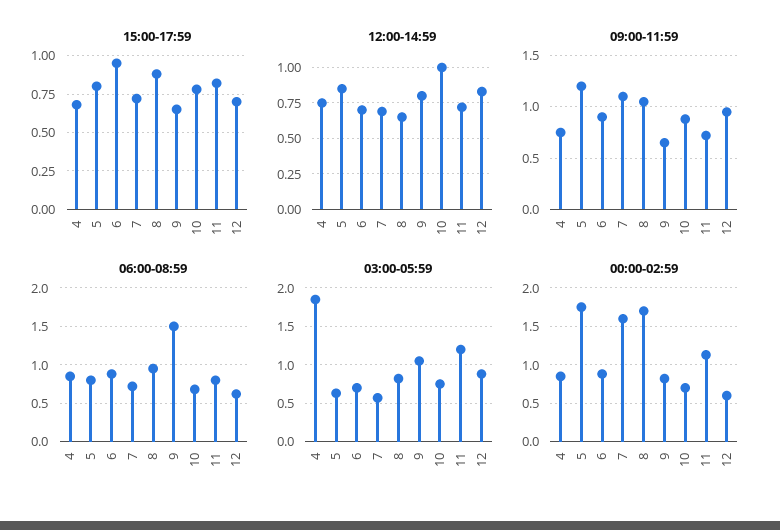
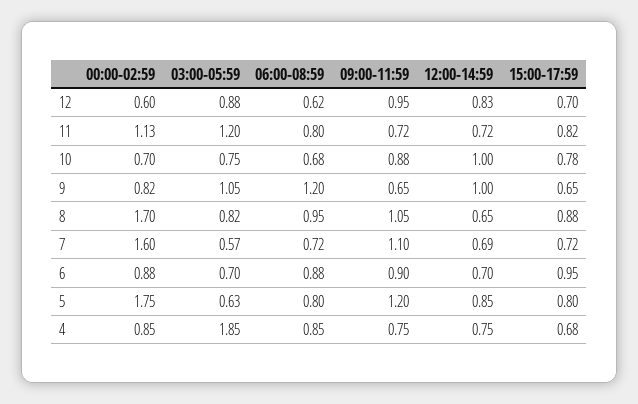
  {
    "15:00-17:59": {
      "4": 0.68,
      "5": 0.8,
      "6": 0.95,
      "7": 0.72,
      "8": 0.88,
      "9": 0.65,
      "10": 0.78,
      "11": 0.82,
      "12": 0.7
    },
    "12:00-14:59": {
      "4": 0.75,
      "5": 0.85,
      "6": 0.7,
      "7": 0.69,
      "8": 0.65,
-     "9": 0.8,
+     "9": 1,
      "10": 1,
      "11": 0.72,
      "12": 0.83
    },
    "09:00-11:59": {
      "4": 0.75,
      "5": 1.2,
      "6": 0.9,
      "7": 1.1,
      "8": 1.05,
      "9": 0.65,
      "10": 0.88,
      "11": 0.72,
      "12": 0.95
    },
    "06:00-08:59": {
      "4": 0.85,
      "5": 0.8,
      "6": 0.88,
      "7": 0.72,
      "8": 0.95,
-     "9": 1.5,
+     "9": 1.2,
      "10": 0.68,
      "11": 0.8,
      "12": 0.62
    },
    "03:00-05:59": {
      "4": 1.85,
      "5": 0.63,
      "6": 0.7,
      "7": 0.57,
      "8": 0.82,
      "9": 1.05,
      "10": 0.75,
      "11": 1.2,
      "12": 0.88
    },
    "00:00-02:59": {
      "4": 0.85,
      "5": 1.75,
      "6": 0.88,
      "7": 1.6,
      "8": 1.7,
      "9": 0.82,
      "10": 0.7,
      "11": 1.13,
      "12": 0.6
    }
  }

